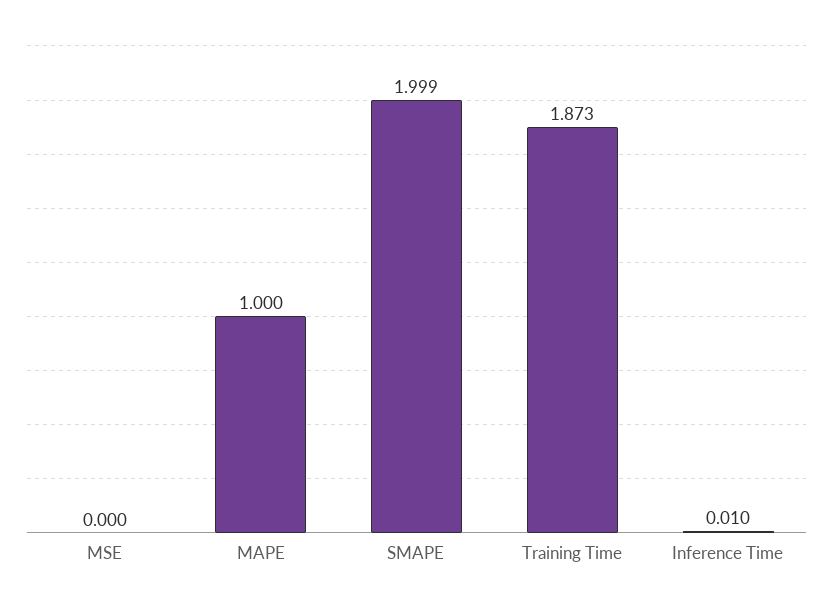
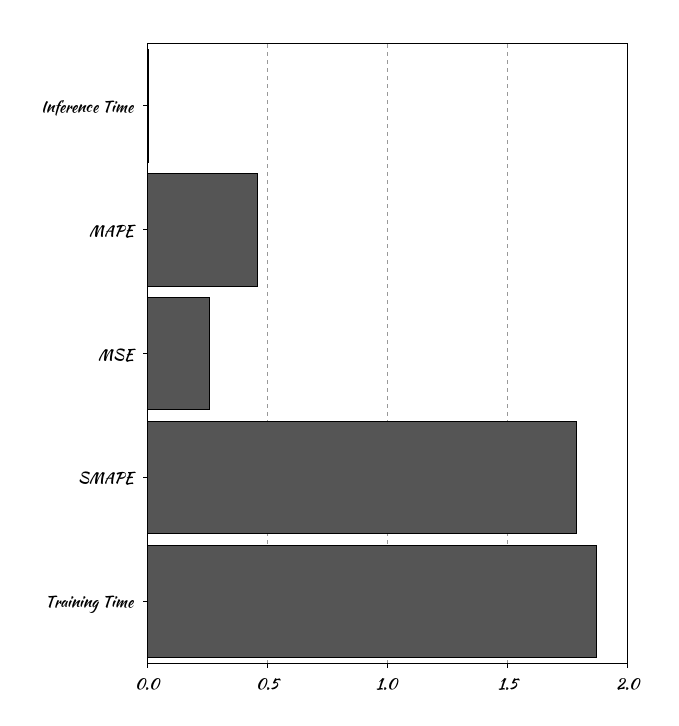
  {
-   "MSE": 0,
+   "MSE": 0.25,
-   "MAPE": 1,
+   "MAPE": 0.45,
-   "SMAPE": 1.999,
+   "SMAPE": 1.8,
    "Training Time": 1.873,
    "Inference Time": 0.01
  }

